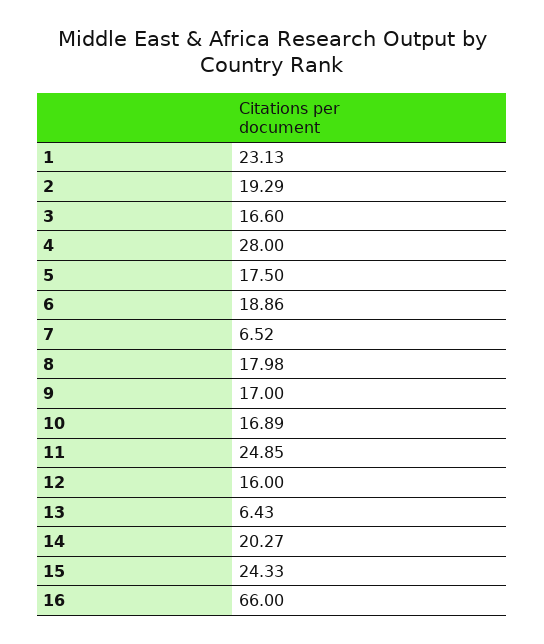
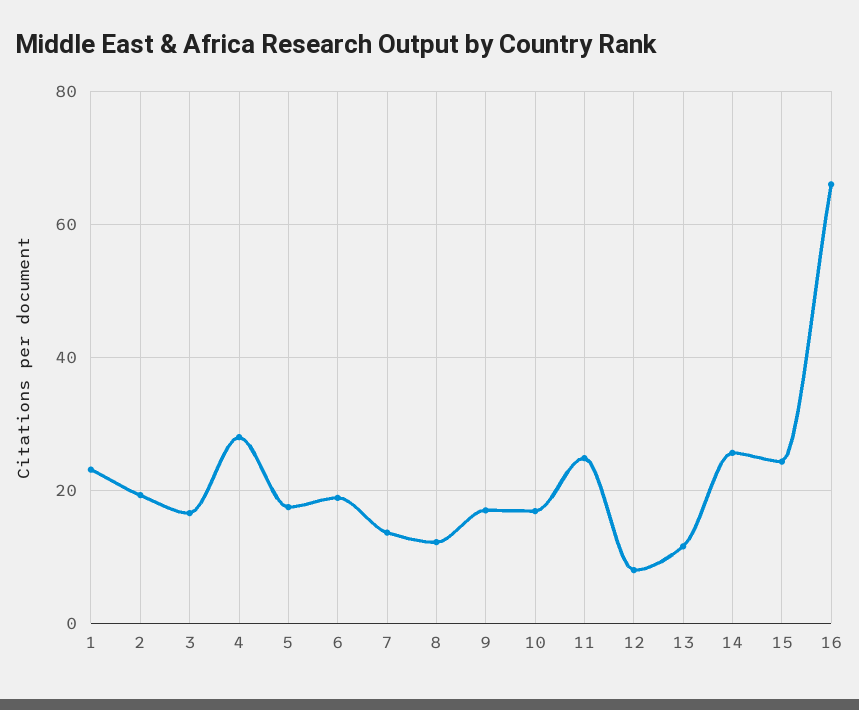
  {
    "1": 23.13,
    "2": 19.29,
    "3": 16.6,
    "4": 28,
    "5": 17.5,
    "6": 18.86,
-   "7": 6.52,
+   "7": 14,
-   "8": 17.98,
+   "8": 12,
    "9": 17,
    "10": 16.89,
    "11": 24.85,
-   "12": 16,
+   "12": 8,
-   "13": 6.43,
+   "13": 12,
-   "14": 20.27,
+   "14": 26,
    "15": 24.33,
    "16": 66
  }

